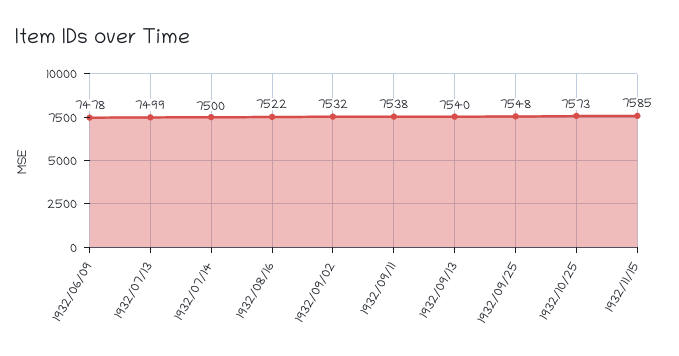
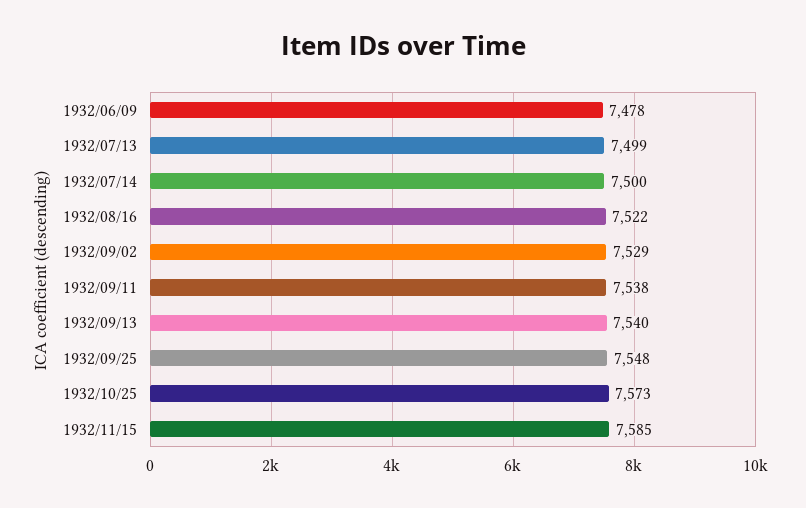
  {
    "1932/06/09": 7478,
    "1932/07/13": 7499,
    "1932/07/14": 7500,
    "1932/08/16": 7522,
-   "1932/09/02": 7532,
+   "1932/09/02": 7529,
    "1932/09/11": 7538,
    "1932/09/13": 7540,
    "1932/09/25": 7548,
    "1932/10/25": 7573,
    "1932/11/15": 7585
  }

